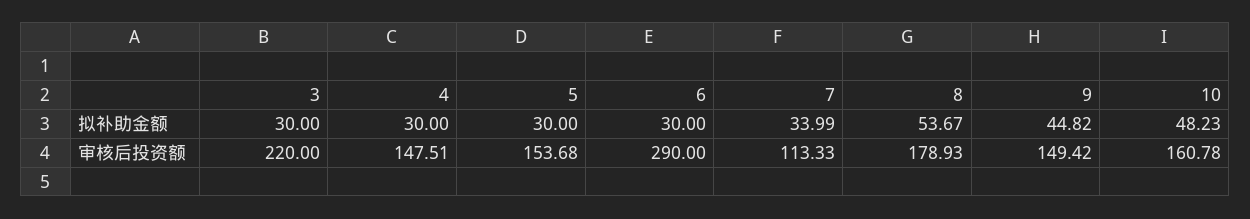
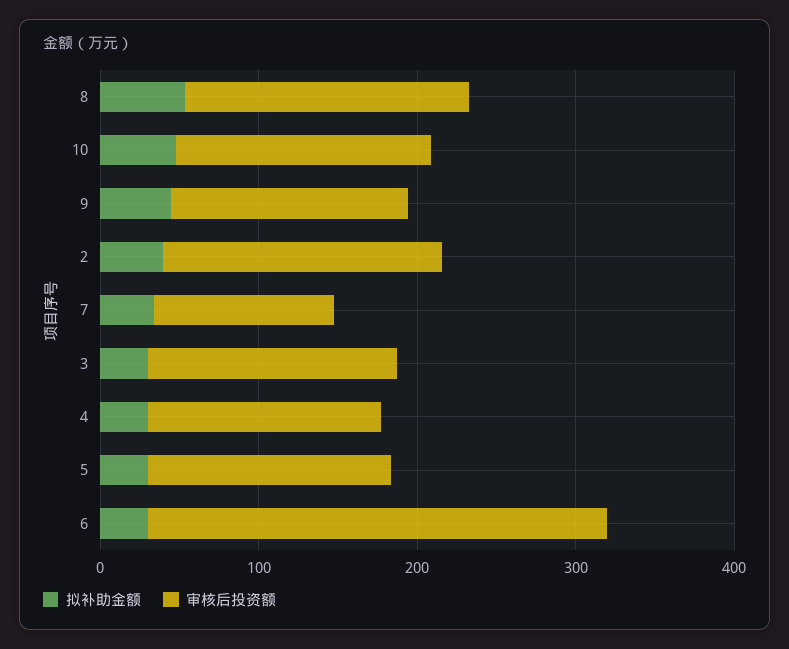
  {
    "拟补助金额": {
      "3": 30,
      "4": 30,
      "5": 30,
      "6": 30,
      "7": 33.99,
      "8": 53.67,
      "9": 44.82,
-     "10": 48.23
+     "10": 48.23,
+     "2": 40
    },
    "审核后投资额": {
-     "3": 220,
+     "3": 160,
      "4": 147.51,
      "5": 153.68,
      "6": 290,
      "7": 113.33,
      "8": 178.93,
      "9": 149.42,
-     "10": 160.78
+     "10": 160.78,
+     "2": 180
    }
  }

